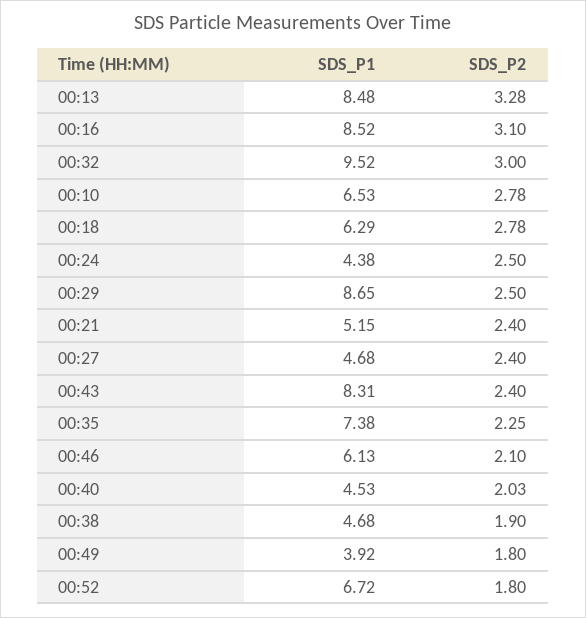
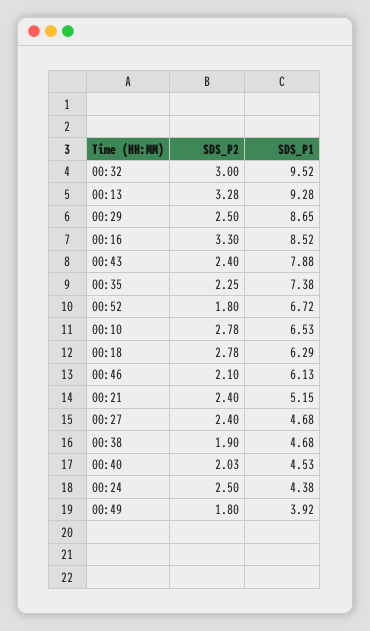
  {
    "SDS_P1": {
-     "00:13": 8.48,
+     "00:13": 9.28,
      "00:16": 8.52,
      "00:32": 9.52,
      "00:10": 6.53,
      "00:18": 6.29,
      "00:24": 4.38,
      "00:29": 8.65,
      "00:21": 5.15,
      "00:27": 4.68,
-     "00:43": 8.31,
+     "00:43": 7.88,
      "00:35": 7.38,
      "00:46": 6.13,
      "00:40": 4.53,
      "00:38": 4.68,
      "00:49": 3.92,
      "00:52": 6.72
    },
    "SDS_P2": {
      "00:13": 3.28,
-     "00:16": 3.1,
+     "00:16": 3.3,
      "00:32": 3,
      "00:10": 2.78,
      "00:18": 2.78,
      "00:24": 2.5,
      "00:29": 2.5,
      "00:21": 2.4,
      "00:27": 2.4,
      "00:43": 2.4,
      "00:35": 2.25,
      "00:46": 2.1,
      "00:40": 2.03,
      "00:38": 1.9,
      "00:49": 1.8,
      "00:52": 1.8
    }
  }

